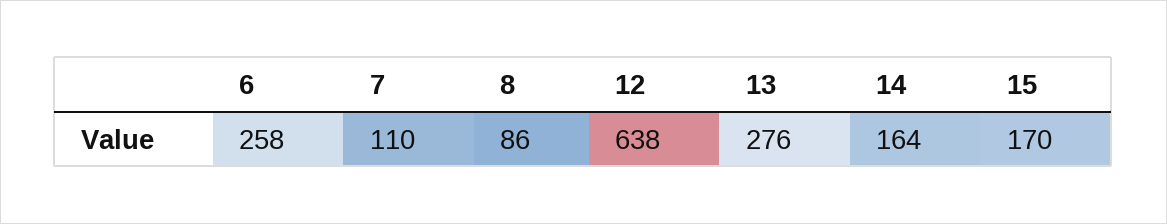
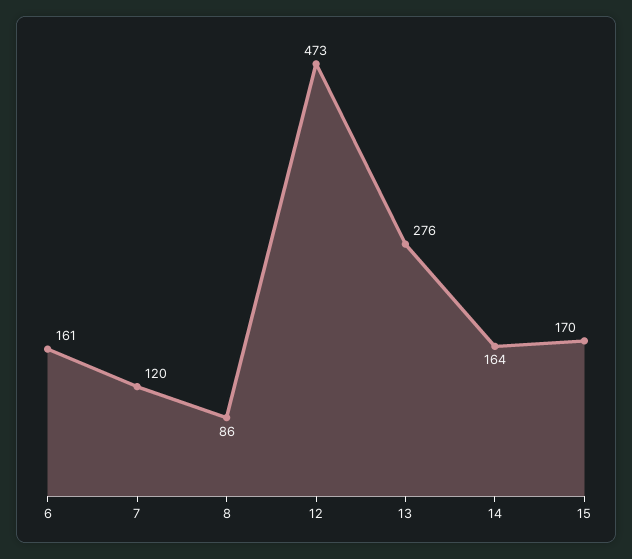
  {
-   "6": 258,
+   "6": 161,
-   "7": 110,
+   "7": 120,
    "8": 86,
-   "12": 638,
+   "12": 473,
    "13": 276,
    "14": 164,
    "15": 170
  }

